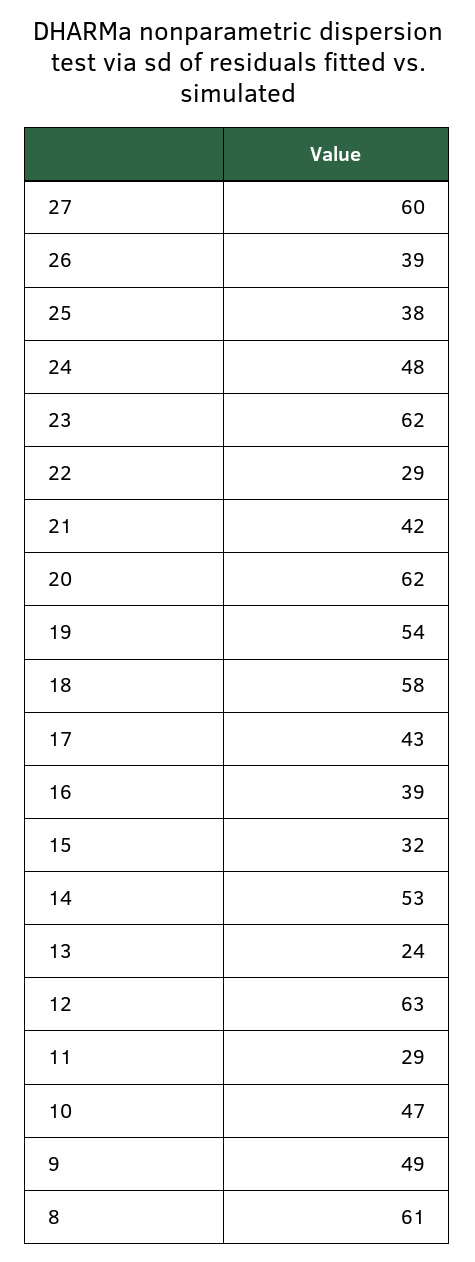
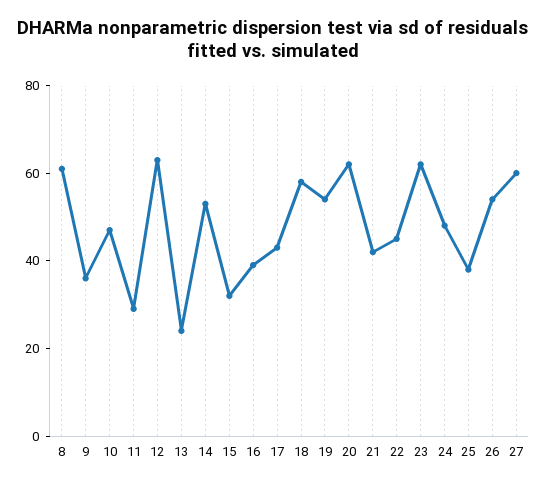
  {
    "27": 60,
-   "26": 39,
+   "26": 55,
    "25": 38,
    "24": 48,
    "23": 62,
-   "22": 29,
+   "22": 45,
    "21": 42,
    "20": 62,
    "19": 54,
    "18": 58,
    "17": 43,
    "16": 39,
    "15": 32,
    "14": 53,
    "13": 24,
    "12": 63,
    "11": 29,
    "10": 47,
-   "9": 49,
+   "9": 35,
    "8": 61
  }

